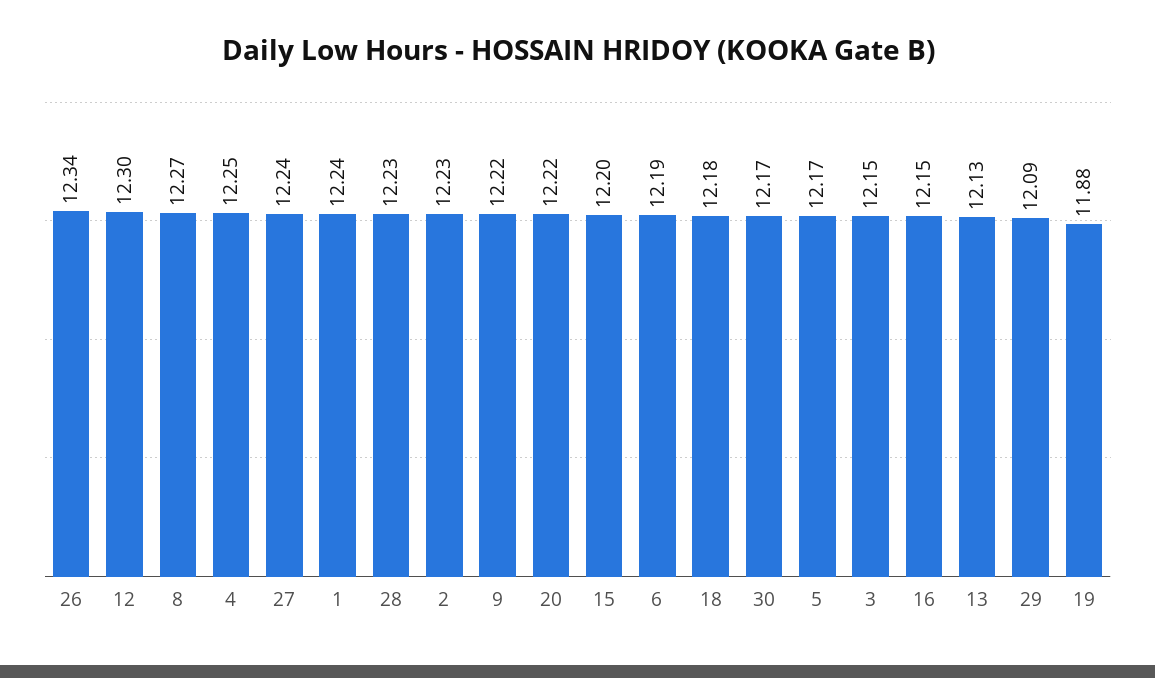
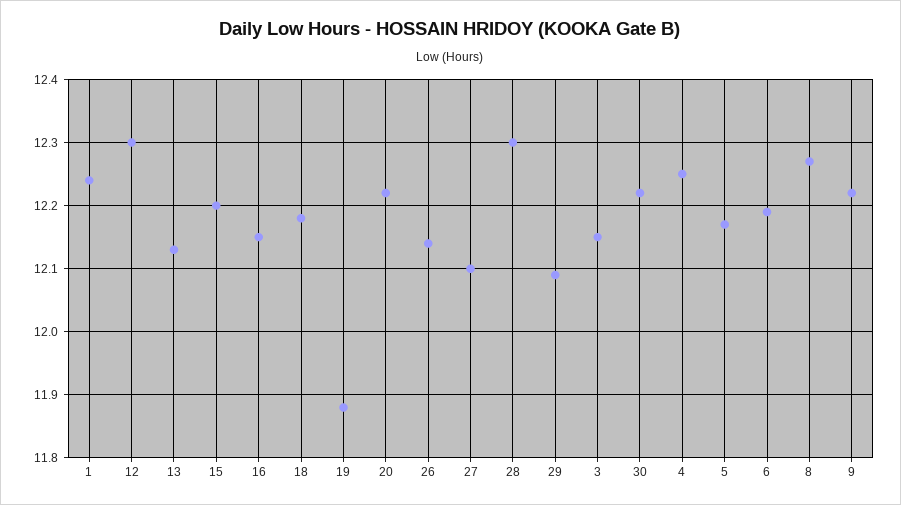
  {
-   "26": 12.34,
+   "26": 12.14,
    "12": 12.3,
    "8": 12.27,
    "4": 12.25,
-   "27": 12.24,
+   "27": 12.1,
    "1": 12.24,
-   "28": 12.23,
+   "28": 12.3,
-   "2": 12.23,
    "9": 12.22,
    "20": 12.22,
    "15": 12.2,
    "6": 12.19,
    "18": 12.18,
-   "30": 12.17,
+   "30": 12.22,
    "5": 12.17,
    "3": 12.15,
    "16": 12.15,
    "13": 12.13,
    "29": 12.09,
    "19": 11.88
  }

